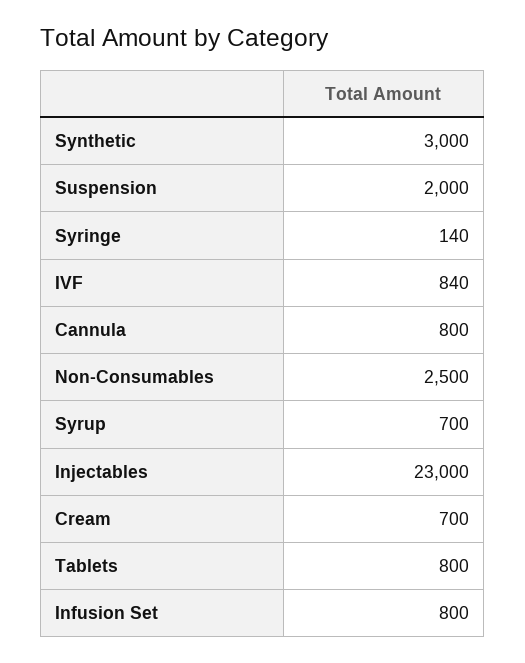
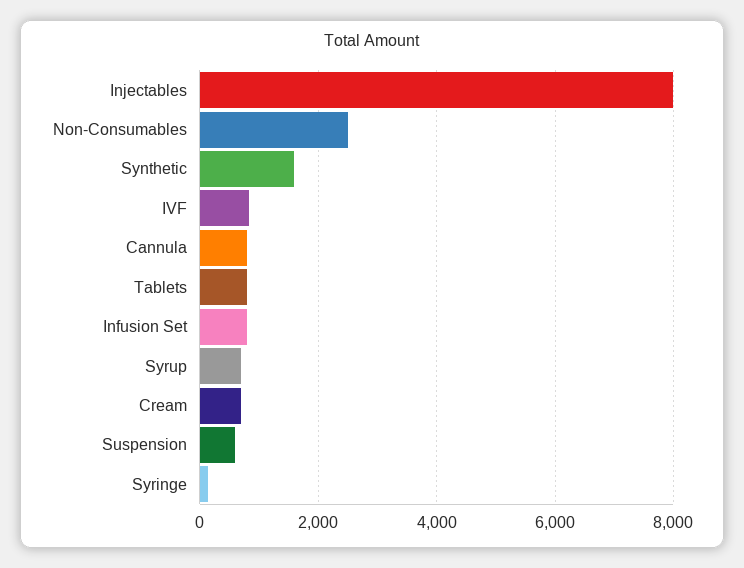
  {
-   "Synthetic": 3000,
+   "Synthetic": 1600,
-   "Suspension": 2000,
+   "Suspension": 600,
    "Syringe": 140,
    "IVF": 840,
    "Cannula": 800,
    "Non-Consumables": 2500,
    "Syrup": 700,
-   "Injectables": 23000,
+   "Injectables": 8000,
    "Cream": 700,
    "Tablets": 800,
    "Infusion Set": 800
  }

